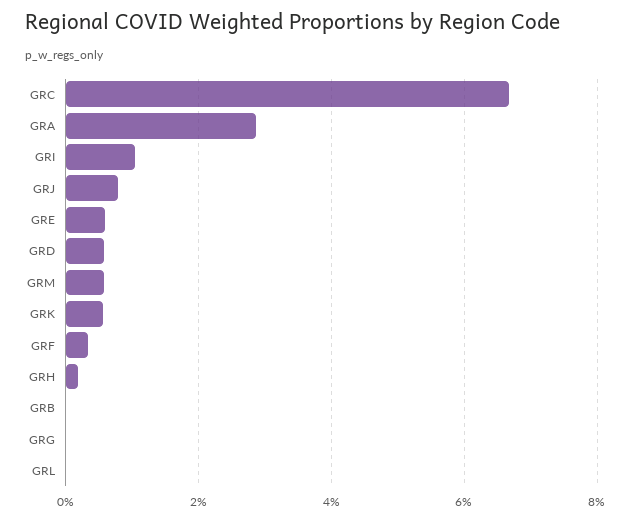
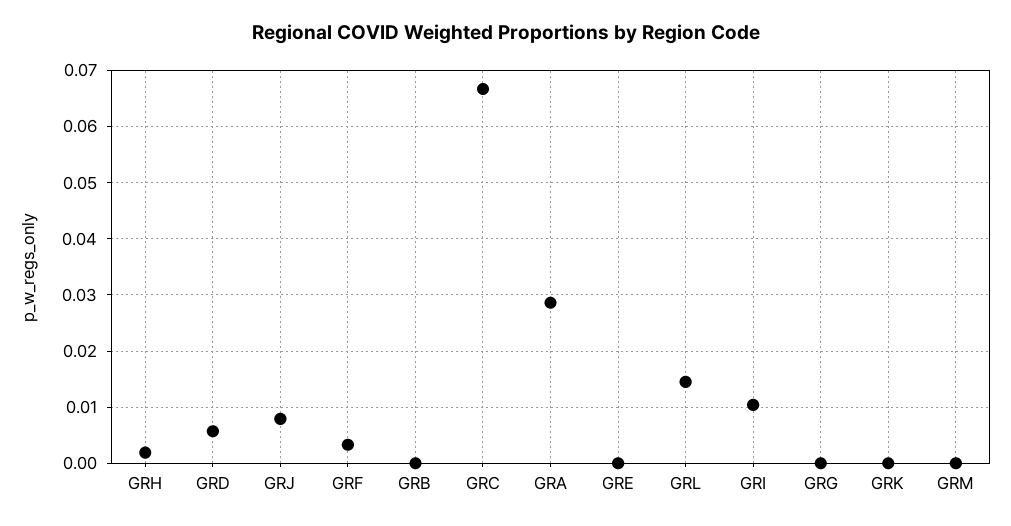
  {
    "GRC": 0.066,
    "GRA": 0.028,
    "GRI": 0.01,
    "GRJ": 0.008,
-   "GRE": 0.006,
+   "GRE": 0,
    "GRD": 0.006,
-   "GRM": 0.006,
+   "GRM": 0,
-   "GRK": 0.006,
+   "GRK": 0,
    "GRF": 0.004,
    "GRH": 0.002,
    "GRB": 0,
    "GRG": 0,
-   "GRL": 0
+   "GRL": 0.014
  }

